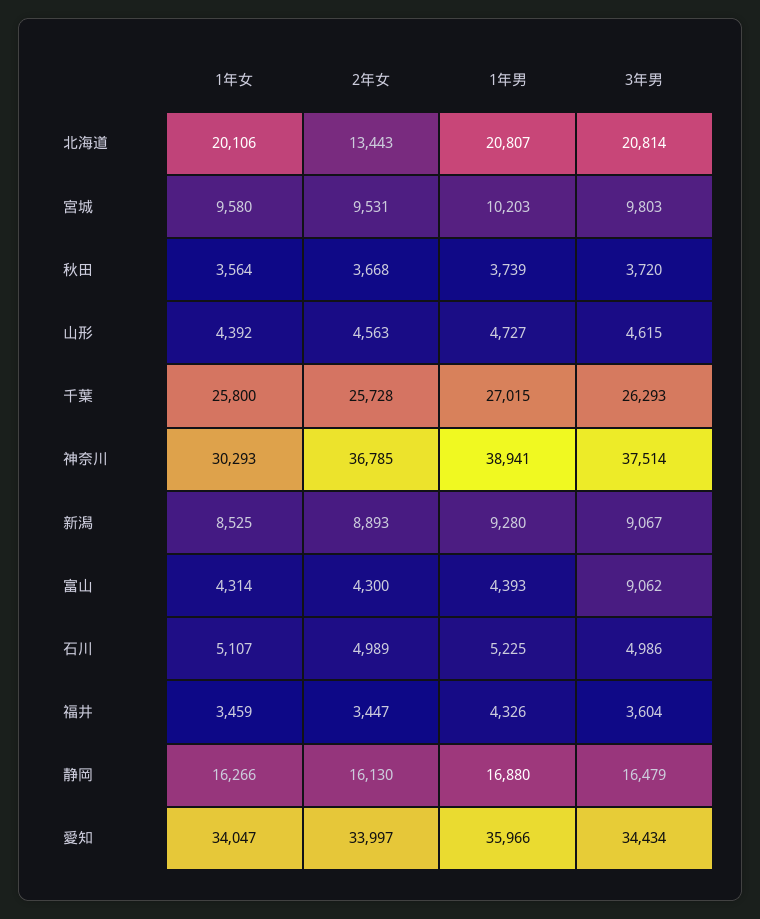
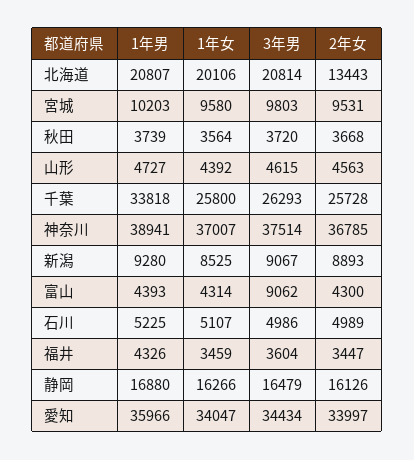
  {
    "1年女": {
      "北海道": 20106,
      "宮城": 9580,
      "秋田": 3564,
      "山形": 4392,
      "千葉": 25800,
-     "神奈川": 30293,
+     "神奈川": 37007,
      "新潟": 8525,
      "富山": 4314,
      "石川": 5107,
      "福井": 3459,
      "静岡": 16266,
      "愛知": 34047
    },
    "2年女": {
      "北海道": 13443,
      "宮城": 9531,
      "秋田": 3668,
      "山形": 4563,
      "千葉": 25728,
      "神奈川": 36785,
      "新潟": 8893,
      "富山": 4300,
      "石川": 4989,
      "福井": 3447,
-     "静岡": 16130,
+     "静岡": 16126,
      "愛知": 33997
    },
    "1年男": {
      "北海道": 20807,
      "宮城": 10203,
      "秋田": 3739,
      "山形": 4727,
-     "千葉": 27015,
+     "千葉": 33818,
      "神奈川": 38941,
      "新潟": 9280,
      "富山": 4393,
      "石川": 5225,
      "福井": 4326,
      "静岡": 16880,
      "愛知": 35966
    },
    "3年男": {
      "北海道": 20814,
      "宮城": 9803,
      "秋田": 3720,
      "山形": 4615,
      "千葉": 26293,
      "神奈川": 37514,
      "新潟": 9067,
      "富山": 9062,
      "石川": 4986,
      "福井": 3604,
      "静岡": 16479,
      "愛知": 34434
    }
  }

